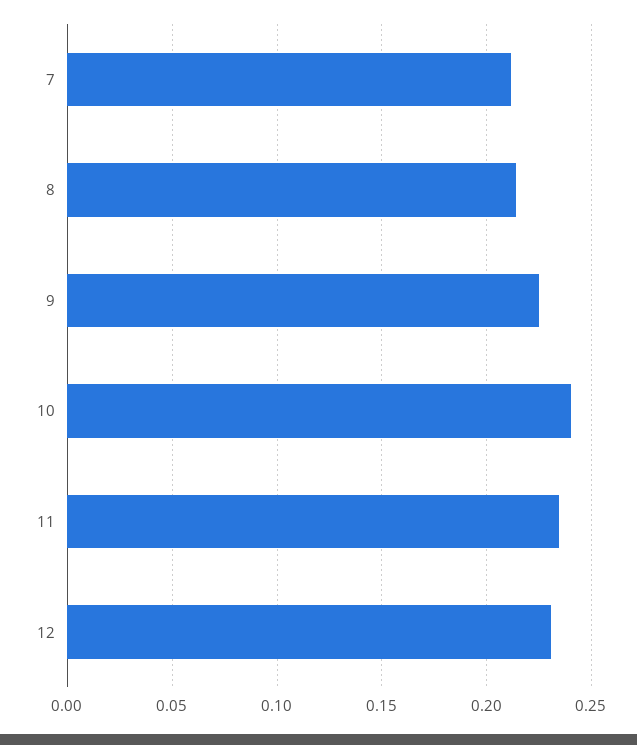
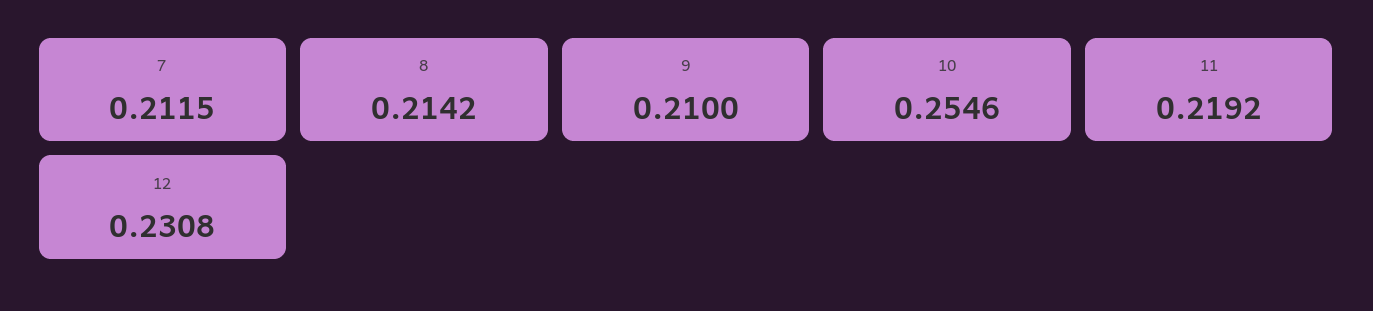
  {
    "7": 0.2115,
    "8": 0.2142,
-   "9": 0.225,
+   "9": 0.21,
-   "10": 0.24,
+   "10": 0.2546,
-   "11": 0.235,
+   "11": 0.2192,
    "12": 0.2308
  }

